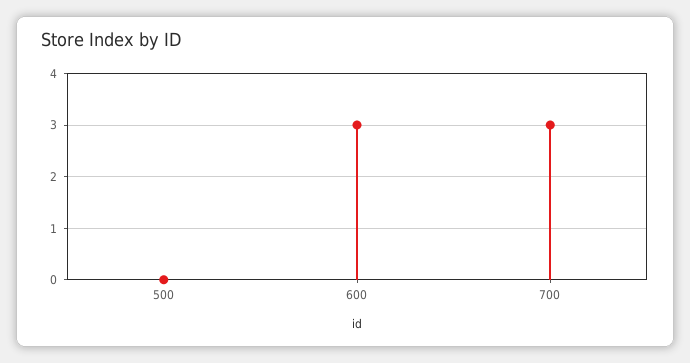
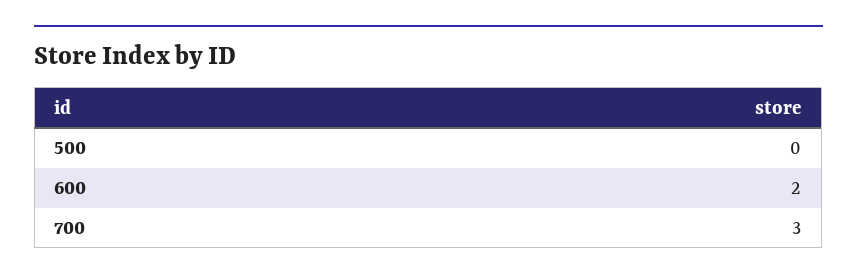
  {
    "500": 0,
-   "600": 3,
+   "600": 2,
    "700": 3
  }

